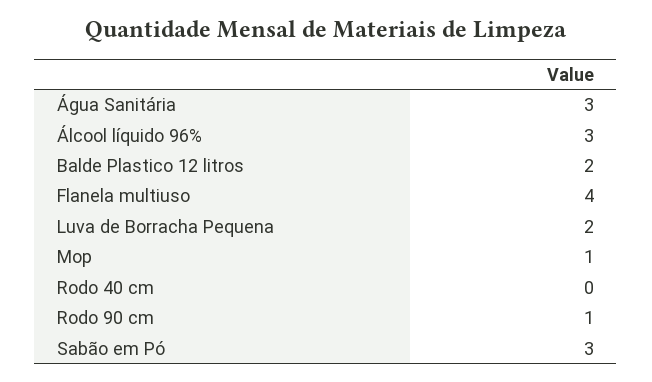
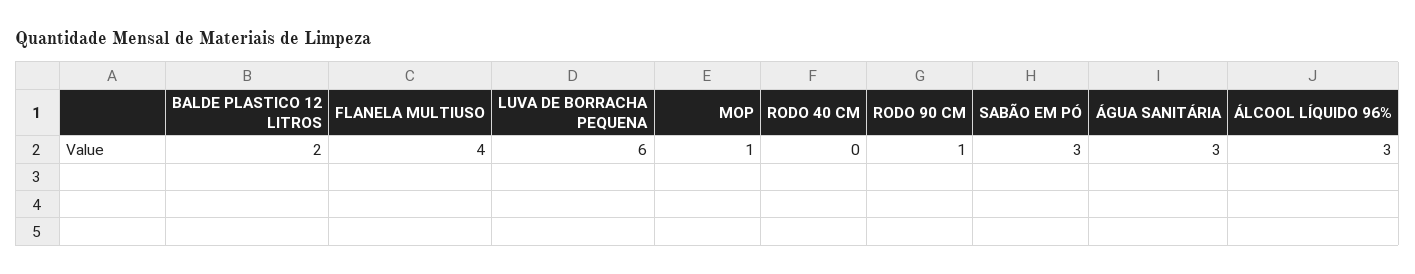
  {
    "Água Sanitária": 3,
    "Álcool líquido 96%": 3,
    "Balde Plastico 12 litros": 2,
    "Flanela multiuso": 4,
-   "Luva de Borracha Pequena": 2,
+   "Luva de Borracha Pequena": 6,
    "Mop": 1,
    "Rodo 40 cm": 0,
    "Rodo 90 cm": 1,
    "Sabão em Pó": 3
  }

